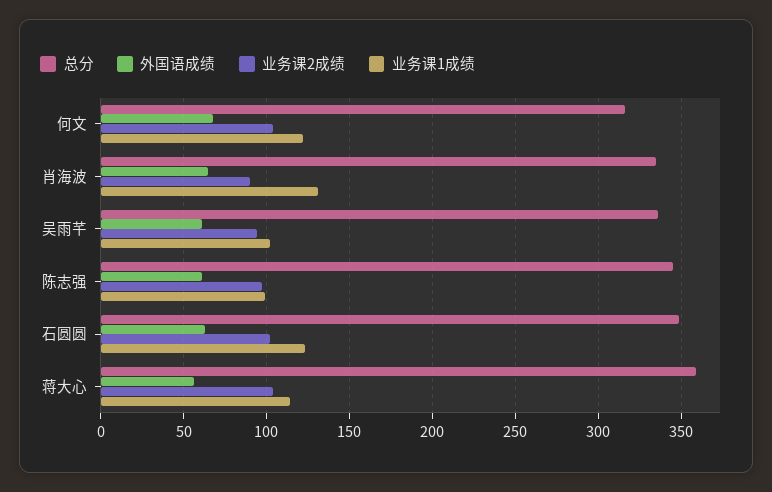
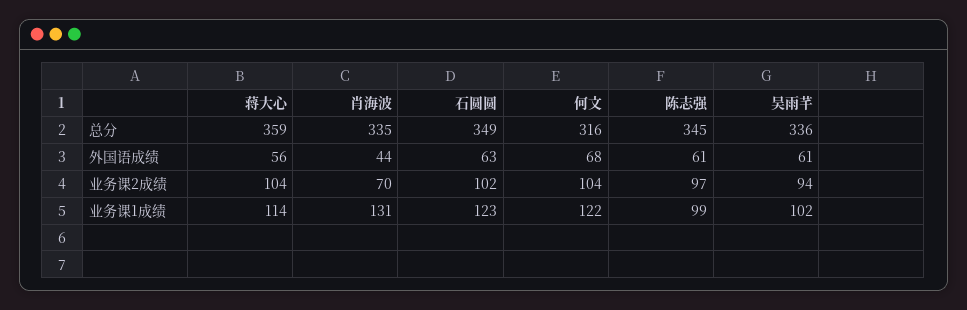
  {
    "总分": {
      "何文": 316,
      "肖海波": 335,
      "吴雨芊": 336,
      "陈志强": 345,
      "石圆圆": 349,
      "蒋大心": 359
    },
    "外国语成绩": {
      "何文": 68,
-     "肖海波": 65,
+     "肖海波": 44,
      "吴雨芊": 61,
      "陈志强": 61,
      "石圆圆": 63,
      "蒋大心": 56
    },
    "业务课2成绩": {
      "何文": 104,
-     "肖海波": 90,
+     "肖海波": 70,
      "吴雨芊": 94,
      "陈志强": 97,
      "石圆圆": 102,
      "蒋大心": 104
    },
    "业务课1成绩": {
      "何文": 122,
      "肖海波": 131,
      "吴雨芊": 102,
      "陈志强": 99,
      "石圆圆": 123,
      "蒋大心": 114
    }
  }

